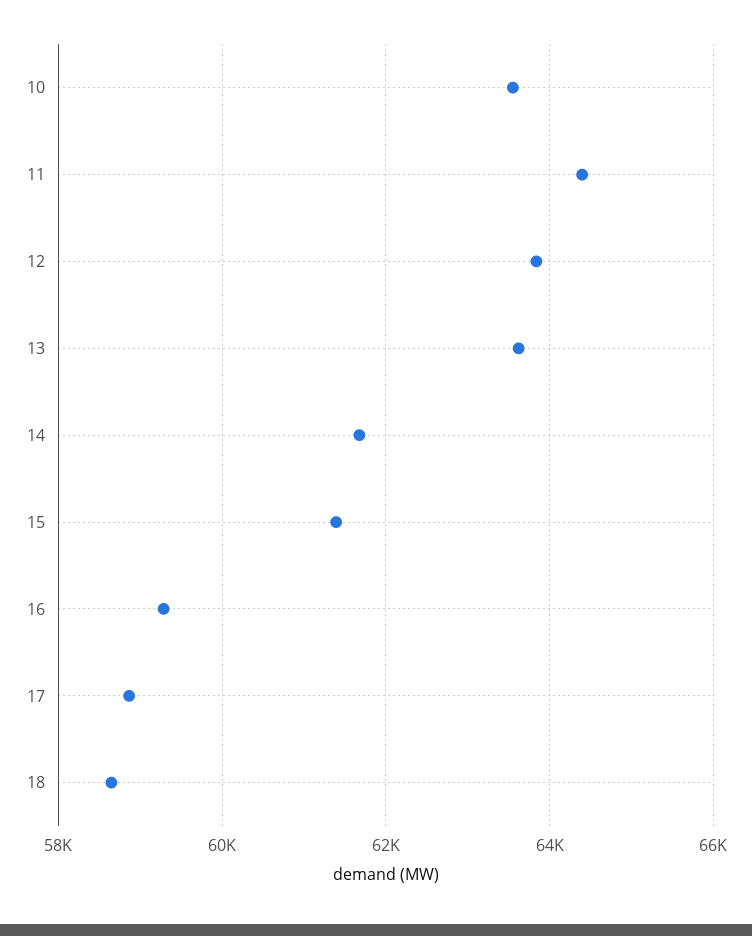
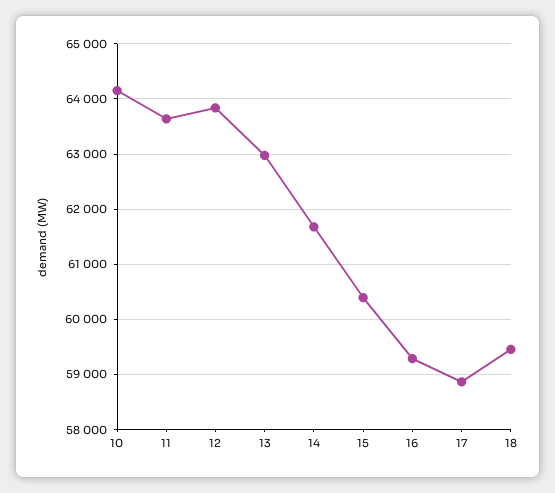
  {
-   "10": 63600,
+   "10": 64200,
-   "11": 64400,
+   "11": 63600,
    "12": 63800,
-   "13": 63600,
+   "13": 63000,
    "14": 61600,
-   "15": 61400,
+   "15": 60400,
    "16": 59200,
    "17": 58800,
-   "18": 58600
+   "18": 59400
  }

